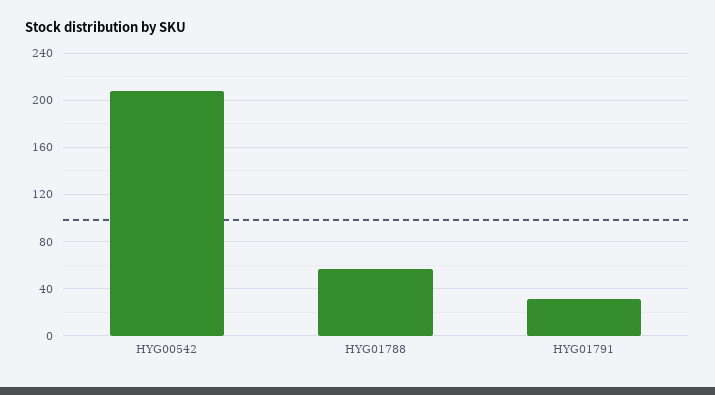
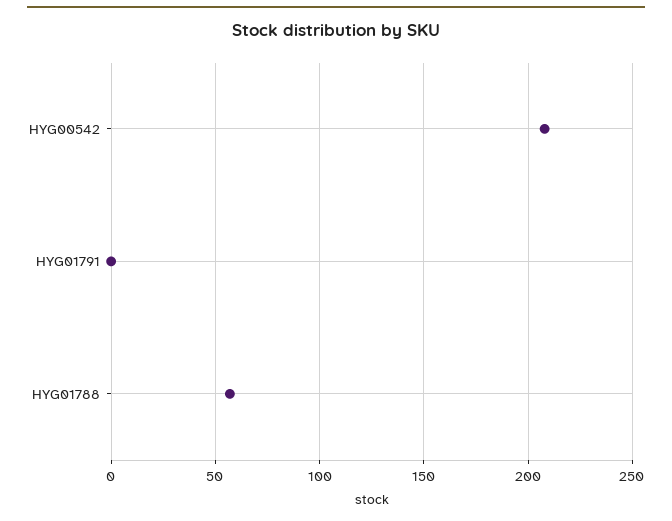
  {
    "HYG00542": 210,
    "HYG01788": 55,
-   "HYG01791": 30
+   "HYG01791": 0
  }

